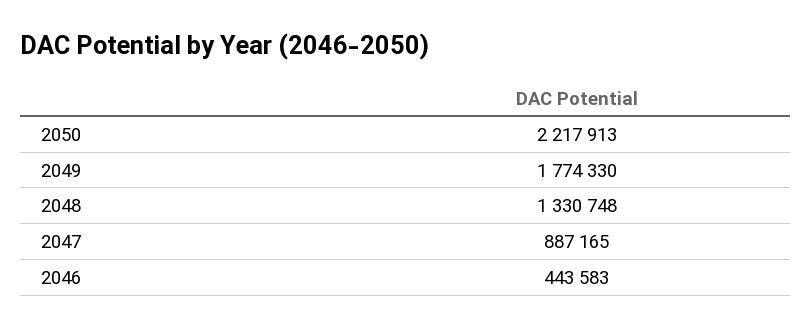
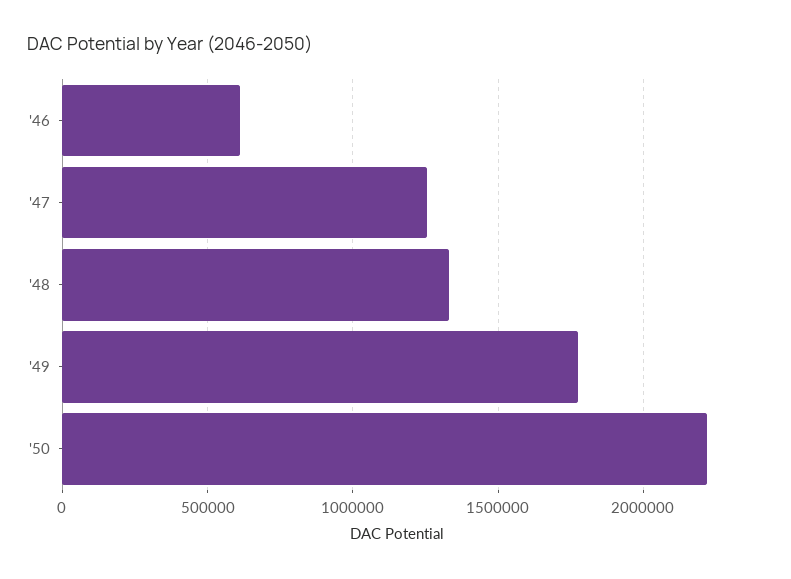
  {
    "2050": 2217913,
    "2049": 1774330,
    "2048": 1330748,
-   "2047": 887165,
+   "2047": 1250000,
-   "2046": 443583
+   "2046": 600000
  }

